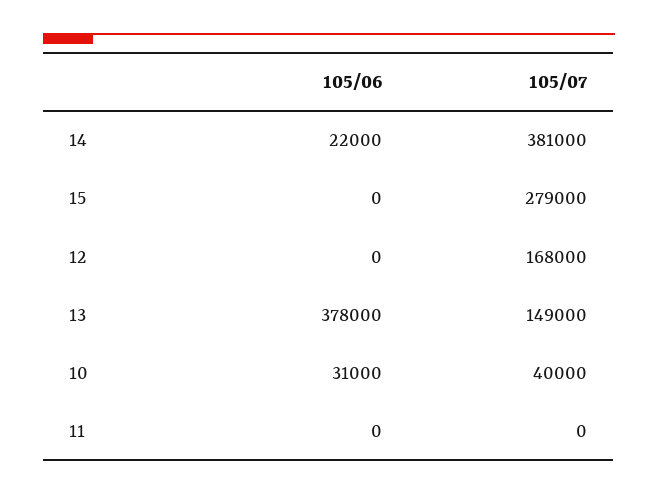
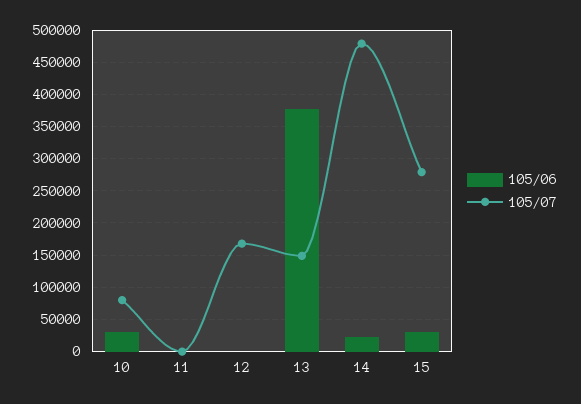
  {
    "105/06": {
      "14": 22000,
-     "15": 0,
+     "15": 30000,
      "12": 0,
      "13": 378000,
      "10": 31000,
      "11": 0
    },
    "105/07": {
-     "14": 381000,
+     "14": 480000,
      "15": 279000,
      "12": 168000,
      "13": 149000,
-     "10": 40000,
+     "10": 80000,
      "11": 0
    }
  }

